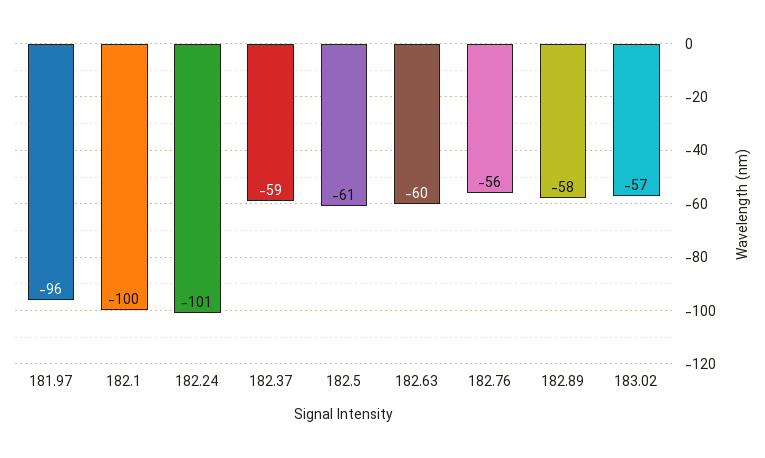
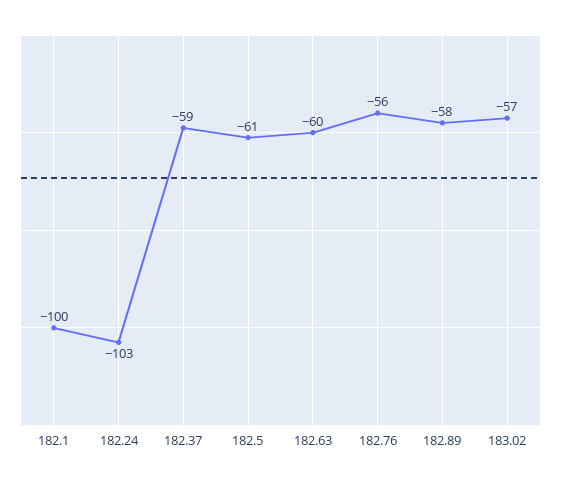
  {
-   "181.97": -96,
    "182.1": -100,
-   "182.24": -101,
+   "182.24": -103,
    "182.37": -59,
    "182.5": -61,
    "182.63": -60,
    "182.76": -56,
    "182.89": -58,
    "183.02": -57
  }

